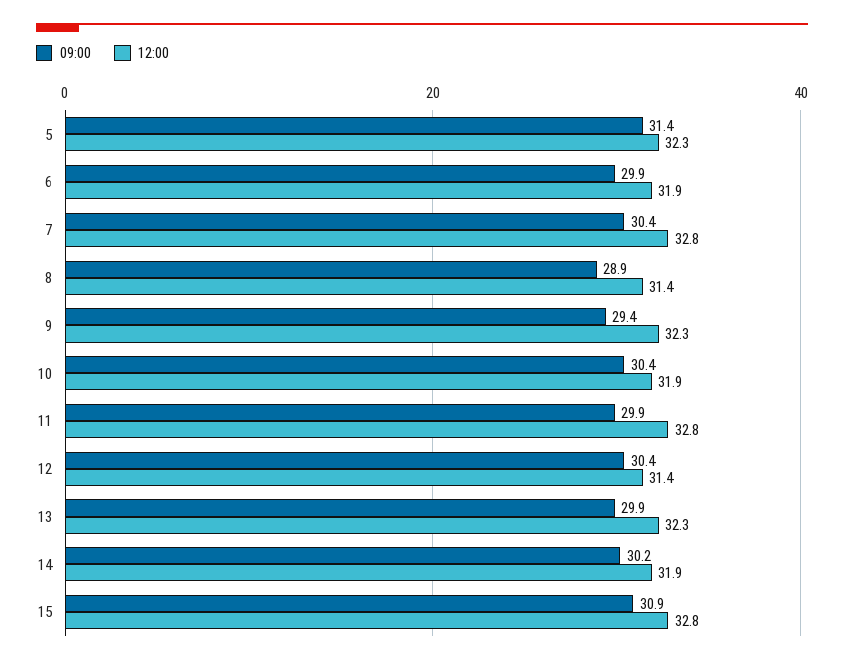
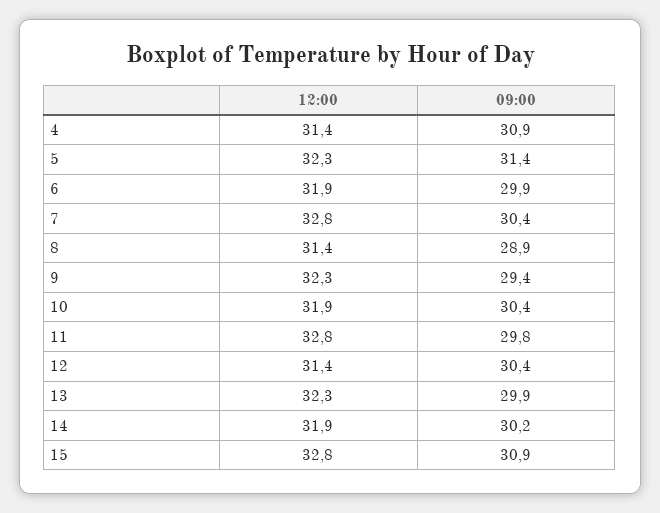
  {
    "09:00": {
      "5": 31.4,
      "6": 29.9,
      "7": 30.4,
      "8": 28.9,
      "9": 29.4,
      "10": 30.4,
-     "11": 29.9,
+     "11": 29.8,
      "12": 30.4,
      "13": 29.9,
      "14": 30.2,
-     "15": 30.9
+     "15": 30.9,
+     "4": 30.9
    },
    "12:00": {
      "5": 32.3,
      "6": 31.9,
      "7": 32.8,
      "8": 31.4,
      "9": 32.3,
      "10": 31.9,
      "11": 32.8,
      "12": 31.4,
      "13": 32.3,
      "14": 31.9,
-     "15": 32.8
+     "15": 32.8,
+     "4": 31.4
    }
  }

